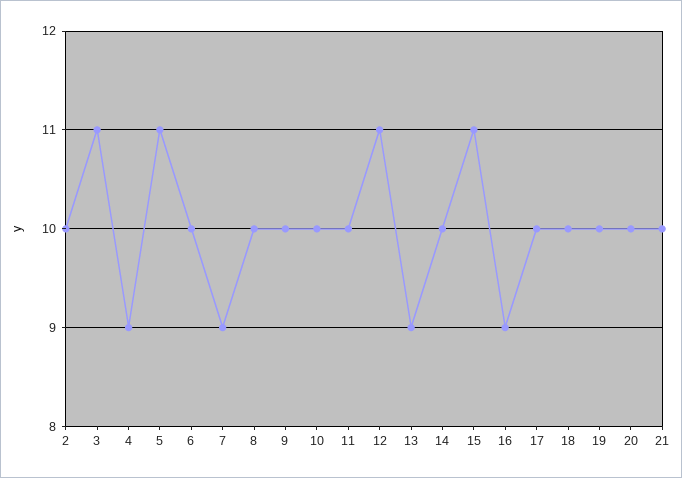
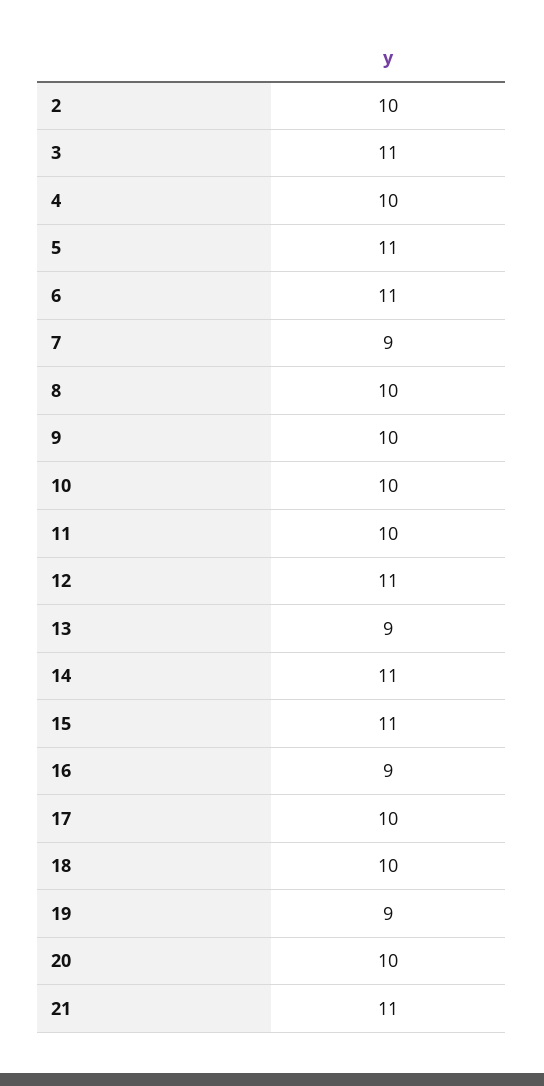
  {
    "2": 10,
    "3": 11,
-   "4": 9,
+   "4": 10,
    "5": 11,
-   "6": 10,
+   "6": 11,
    "7": 9,
    "8": 10,
    "9": 10,
    "10": 10,
    "11": 10,
    "12": 11,
    "13": 9,
-   "14": 10,
+   "14": 11,
    "15": 11,
    "16": 9,
    "17": 10,
    "18": 10,
-   "19": 10,
+   "19": 9,
    "20": 10,
-   "21": 10
+   "21": 11
  }

